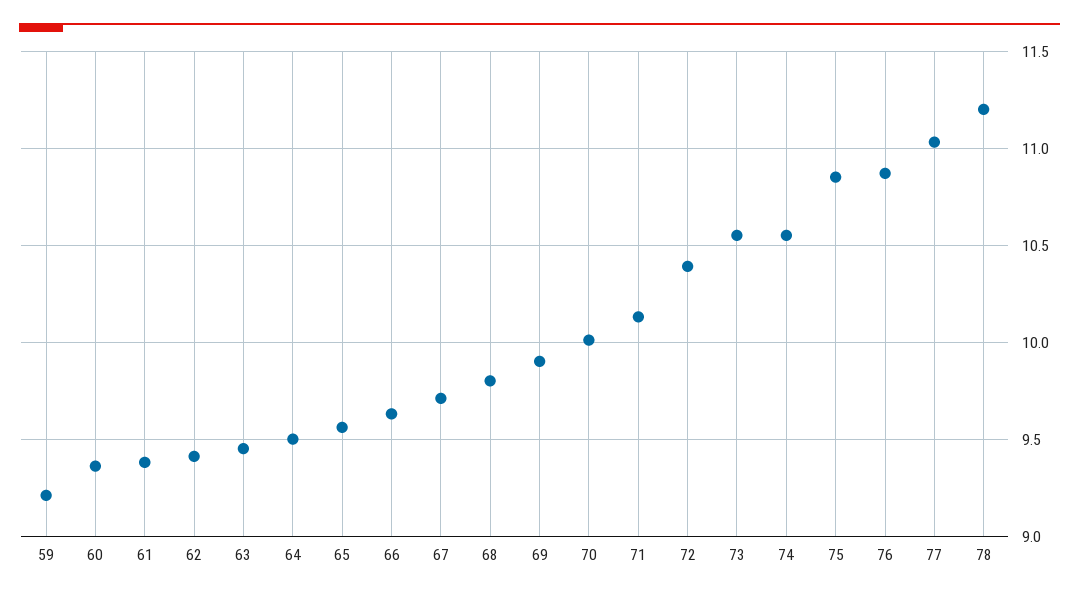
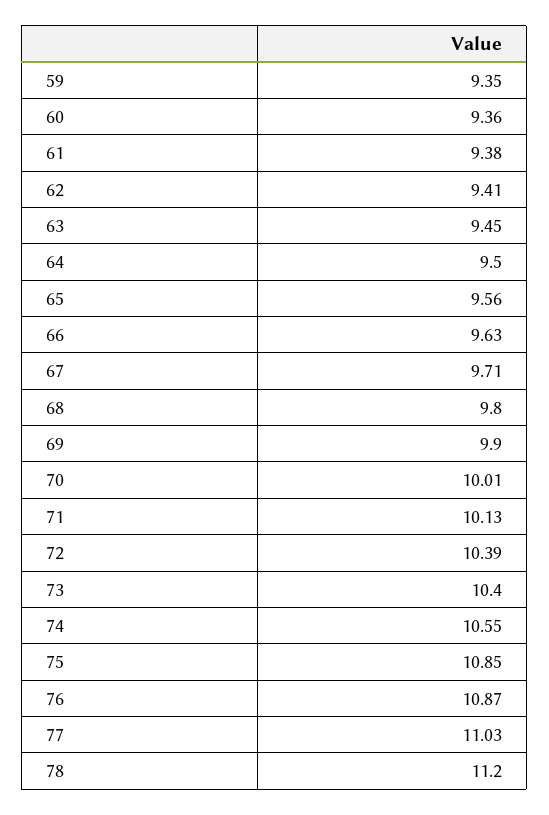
  {
-   "59": 9.2,
+   "59": 9.35,
    "60": 9.36,
    "61": 9.38,
    "62": 9.41,
    "63": 9.45,
    "64": 9.5,
    "65": 9.56,
    "66": 9.63,
    "67": 9.71,
    "68": 9.8,
    "69": 9.9,
    "70": 10.01,
    "71": 10.13,
    "72": 10.39,
-   "73": 10.55,
+   "73": 10.4,
    "74": 10.55,
    "75": 10.85,
    "76": 10.87,
    "77": 11.03,
    "78": 11.2
  }

